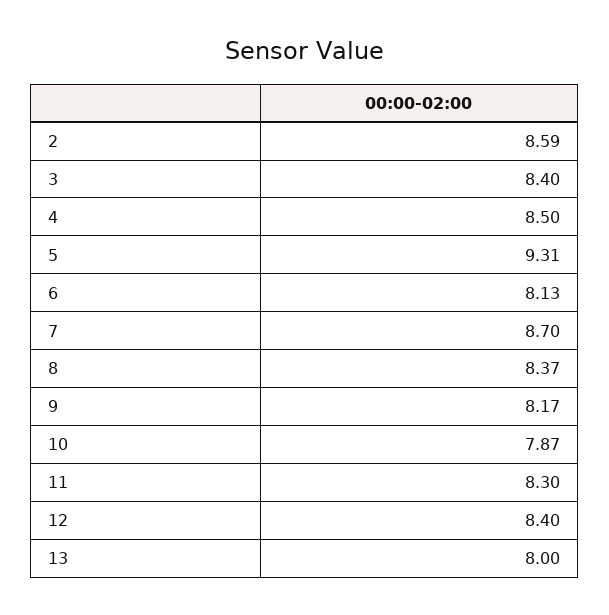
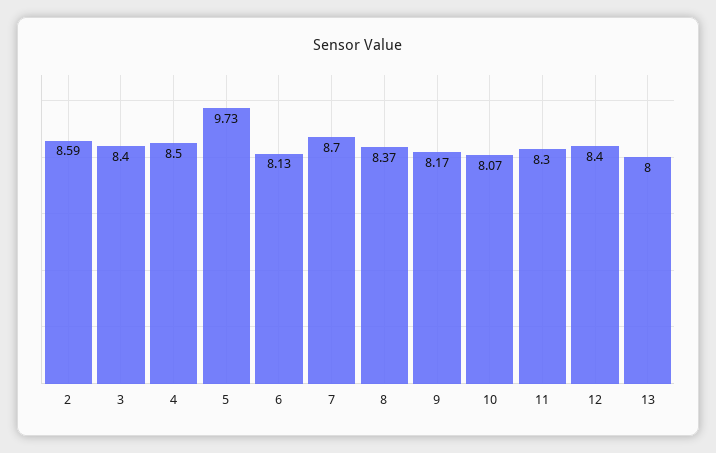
  {
    "2": 8.59,
    "3": 8.4,
    "4": 8.5,
-   "5": 9.31,
+   "5": 9.73,
    "6": 8.13,
    "7": 8.7,
    "8": 8.37,
    "9": 8.17,
-   "10": 7.87,
+   "10": 8.07,
    "11": 8.3,
    "12": 8.4,
    "13": 8
  }

